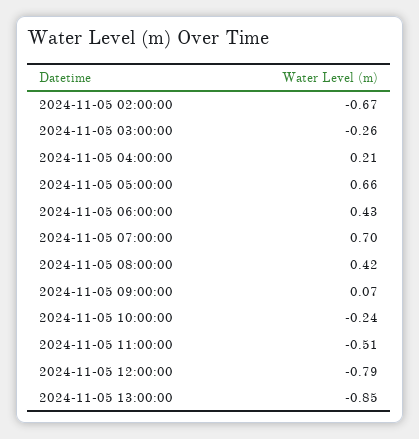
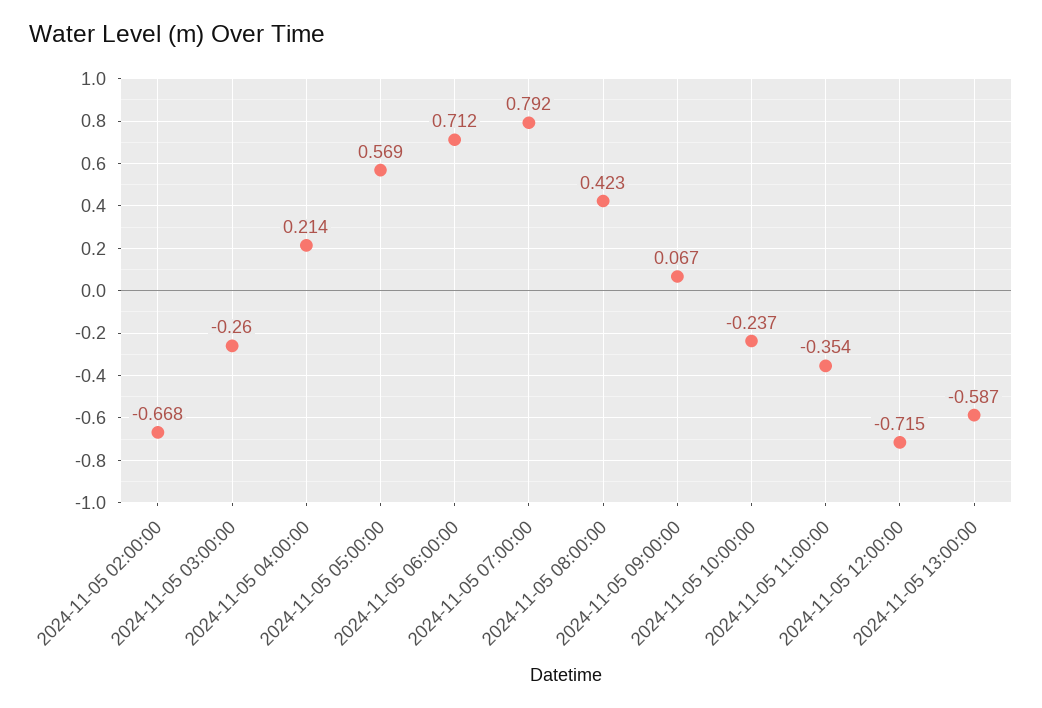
  {
    "2024-11-05 02:00:00": -0.668,
    "2024-11-05 03:00:00": -0.26,
    "2024-11-05 04:00:00": 0.214,
-   "2024-11-05 05:00:00": 0.66,
+   "2024-11-05 05:00:00": 0.569,
-   "2024-11-05 06:00:00": 0.43,
+   "2024-11-05 06:00:00": 0.712,
-   "2024-11-05 07:00:00": 0.7,
+   "2024-11-05 07:00:00": 0.792,
    "2024-11-05 08:00:00": 0.423,
    "2024-11-05 09:00:00": 0.067,
    "2024-11-05 10:00:00": -0.237,
-   "2024-11-05 11:00:00": -0.51,
+   "2024-11-05 11:00:00": -0.354,
-   "2024-11-05 12:00:00": -0.79,
+   "2024-11-05 12:00:00": -0.715,
-   "2024-11-05 13:00:00": -0.85
+   "2024-11-05 13:00:00": -0.587
  }

